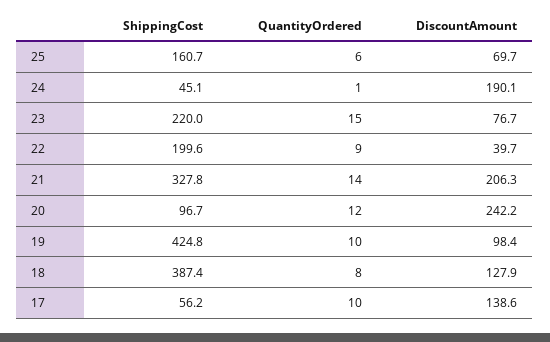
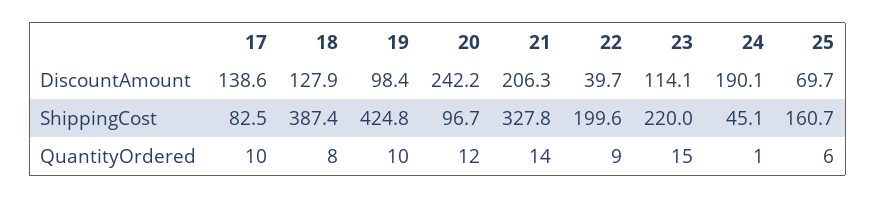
  {
    "ShippingCost": {
      "25": 160.7,
      "24": 45.1,
      "23": 220,
      "22": 199.6,
      "21": 327.8,
      "20": 96.7,
      "19": 424.8,
      "18": 387.4,
-     "17": 56.2
+     "17": 82.5
    },
    "QuantityOrdered": {
      "25": 6,
      "24": 1,
      "23": 15,
      "22": 9,
      "21": 14,
      "20": 12,
      "19": 10,
      "18": 8,
      "17": 10
    },
    "DiscountAmount": {
      "25": 69.7,
      "24": 190.1,
-     "23": 76.7,
+     "23": 114.1,
      "22": 39.7,
      "21": 206.3,
      "20": 242.2,
      "19": 98.4,
      "18": 127.9,
      "17": 138.6
    }
  }

